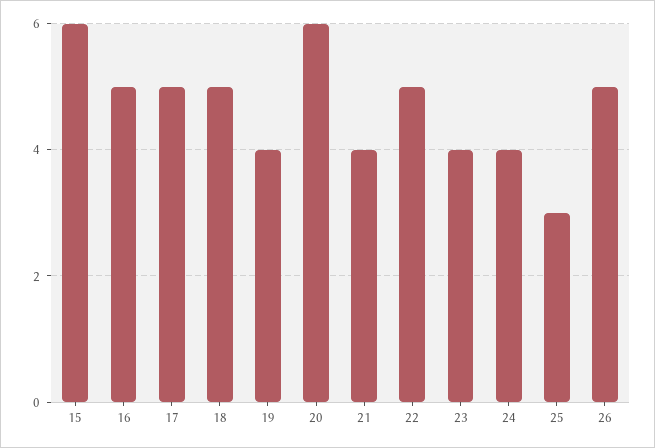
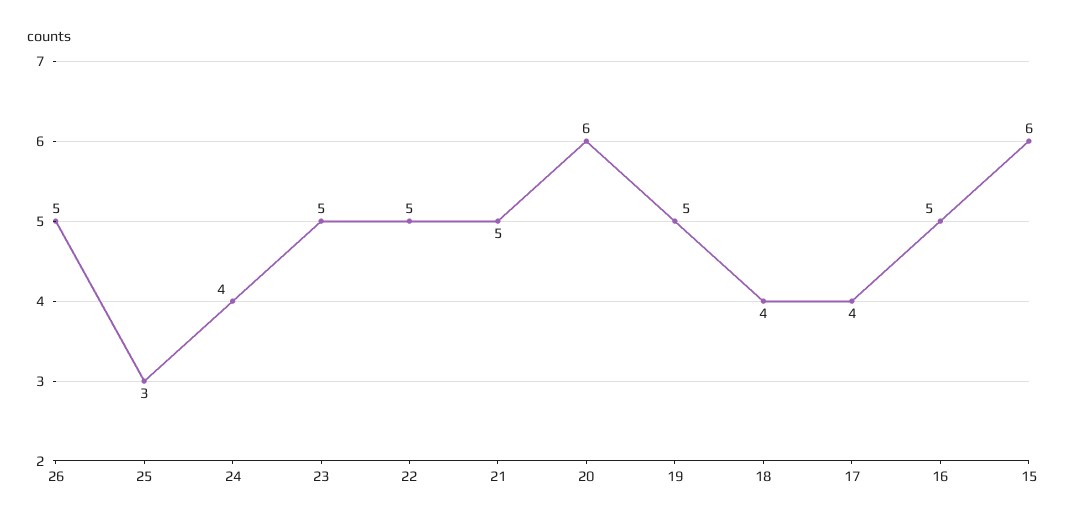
  {
    "15": 6,
    "16": 5,
-   "17": 5,
+   "17": 4,
-   "18": 5,
+   "18": 4,
-   "19": 4,
+   "19": 5,
    "20": 6,
-   "21": 4,
+   "21": 5,
    "22": 5,
-   "23": 4,
+   "23": 5,
    "24": 4,
    "25": 3,
    "26": 5
  }

